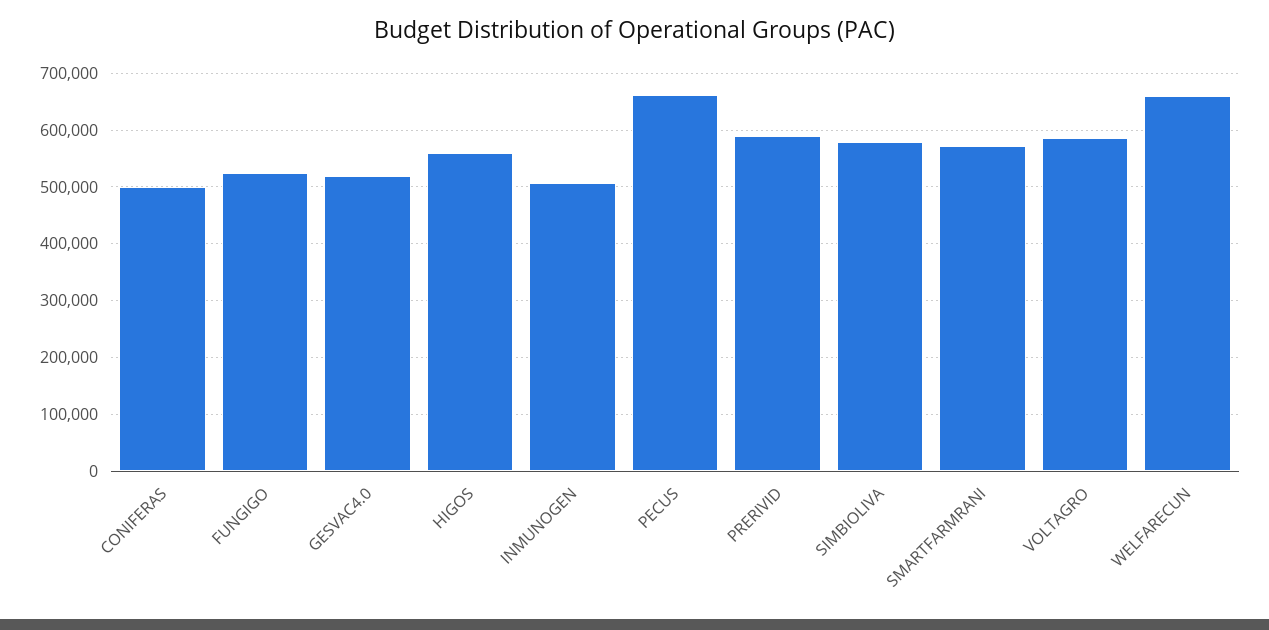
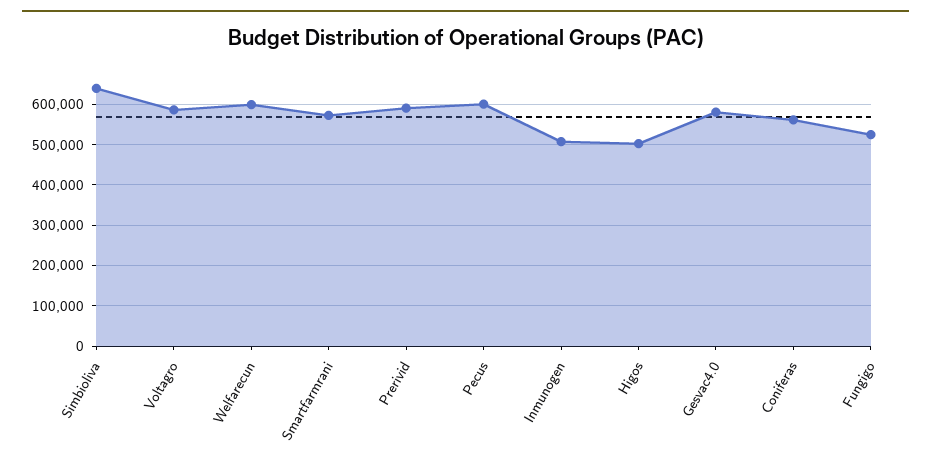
  {
-   "CONIFERAS": 500000,
+   "CONIFERAS": 560000,
    "FUNGIGO": 520000,
-   "GESVAC4.0": 520000,
+   "GESVAC4.0": 580000,
-   "HIGOS": 560000,
+   "HIGOS": 500000,
    "INMUNOGEN": 500000,
-   "PECUS": 660000,
+   "PECUS": 600000,
    "PRERIVID": 580000,
-   "SIMBIOLIVA": 580000,
+   "SIMBIOLIVA": 640000,
    "SMARTFARMRANI": 580000,
    "VOLTAGRO": 580000,
-   "WELFARECUN": 660000
+   "WELFARECUN": 600000
  }

